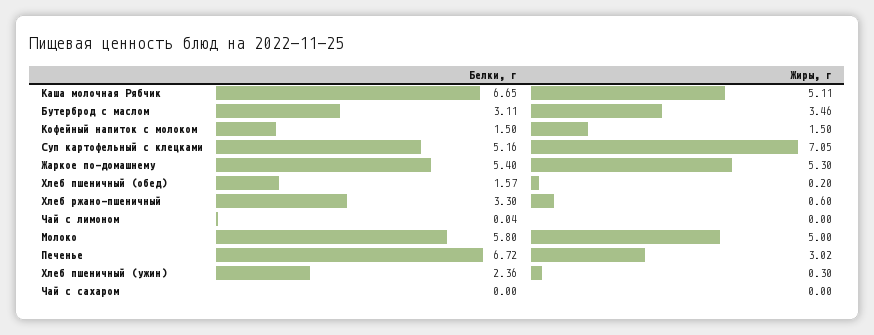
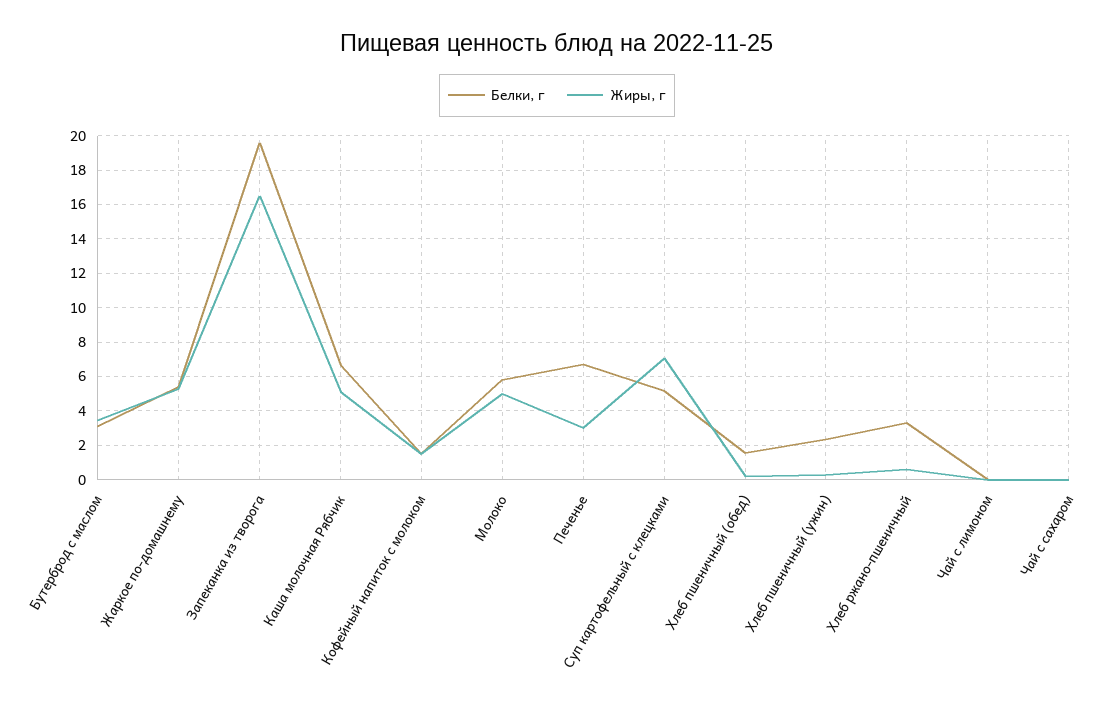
  {
    "Белки, г": {
      "Каша молочная Рябчик": 6.65,
      "Бутерброд с маслом": 3.11,
      "Кофейный напиток с молоком": 1.5,
      "Суп картофельный с клецками": 5.16,
      "Жаркое по-домашнему": 5.4,
      "Хлеб пшеничный (обед)": 1.57,
      "Хлеб ржано-пшеничный": 3.3,
      "Чай с лимоном": 0.04,
      "Молоко": 5.8,
      "Печенье": 6.72,
      "Хлеб пшеничный (ужин)": 2.36,
-     "Чай с сахаром": 0
+     "Чай с сахаром": 0,
+     "Запеканка из творога": 19.5
    },
    "Жиры, г": {
      "Каша молочная Рябчик": 5.11,
      "Бутерброд с маслом": 3.46,
      "Кофейный напиток с молоком": 1.5,
      "Суп картофельный с клецками": 7.05,
      "Жаркое по-домашнему": 5.3,
      "Хлеб пшеничный (обед)": 0.2,
      "Хлеб ржано-пшеничный": 0.6,
      "Чай с лимоном": 0,
      "Молоко": 5,
      "Печенье": 3.02,
      "Хлеб пшеничный (ужин)": 0.3,
-     "Чай с сахаром": 0
+     "Чай с сахаром": 0,
+     "Запеканка из творога": 16.5
    }
  }

